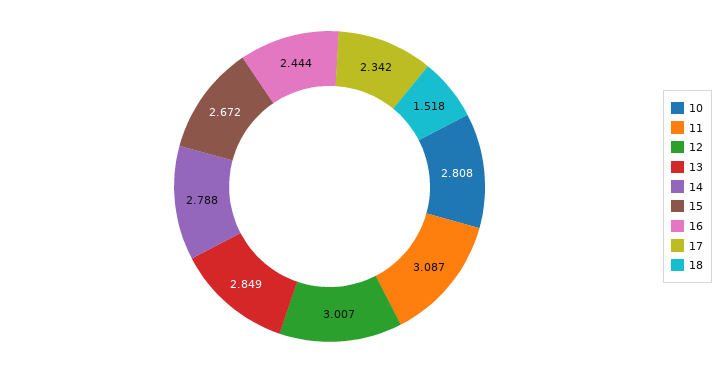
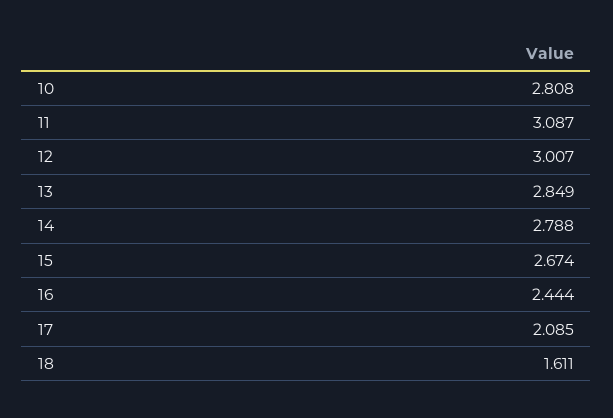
  {
    "10": 2.808,
    "11": 3.087,
    "12": 3.007,
    "13": 2.849,
    "14": 2.788,
-   "15": 2.672,
+   "15": 2.674,
    "16": 2.444,
-   "17": 2.342,
+   "17": 2.085,
-   "18": 1.518
+   "18": 1.611
  }

